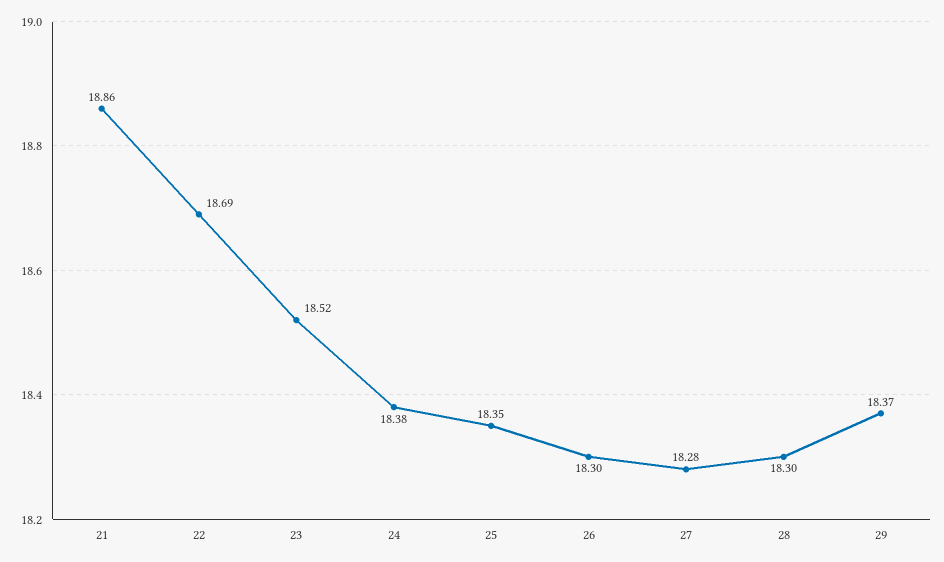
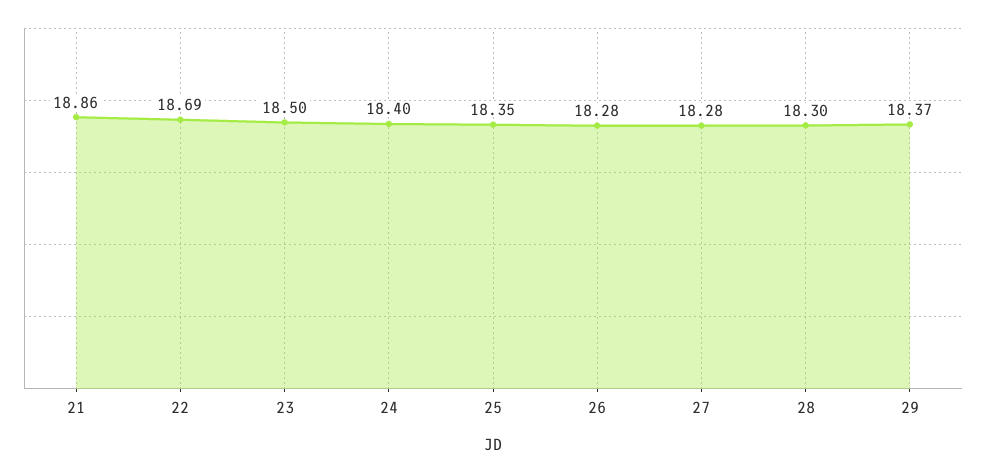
  {
    "21": 18.86,
    "22": 18.69,
-   "23": 18.52,
+   "23": 18.5,
-   "24": 18.38,
+   "24": 18.4,
    "25": 18.35,
-   "26": 18.3,
+   "26": 18.28,
    "27": 18.28,
    "28": 18.3,
    "29": 18.37
  }

